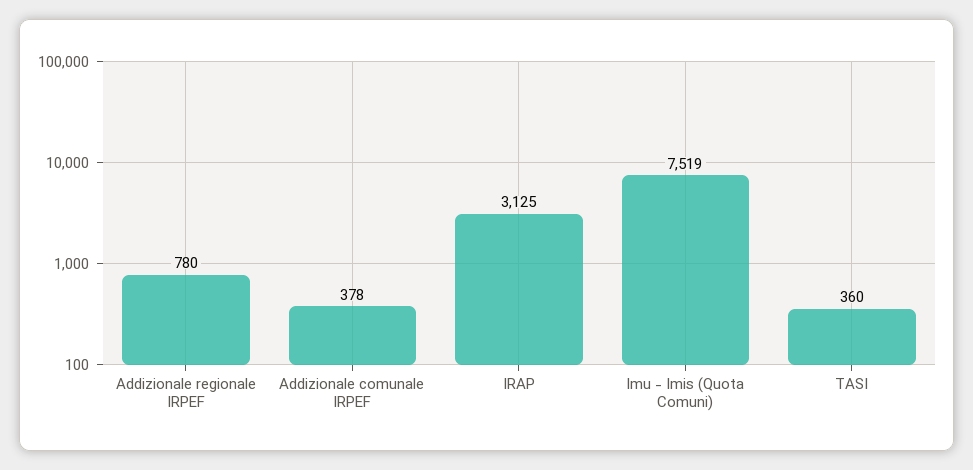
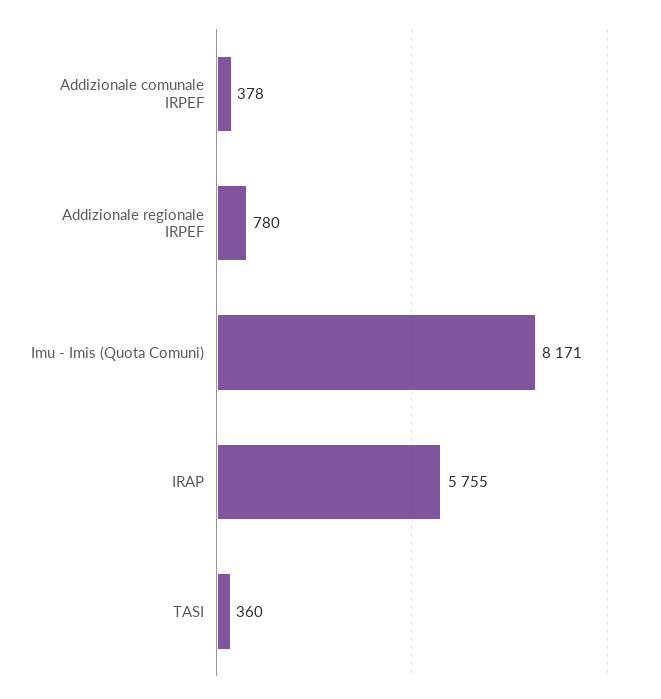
  {
    "Addizionale regionale IRPEF": 780,
    "Addizionale comunale IRPEF": 378,
-   "IRAP": 3125,
+   "IRAP": 5755,
-   "Imu - Imis (Quota Comuni)": 7519,
+   "Imu - Imis (Quota Comuni)": 8171,
    "TASI": 360
  }

